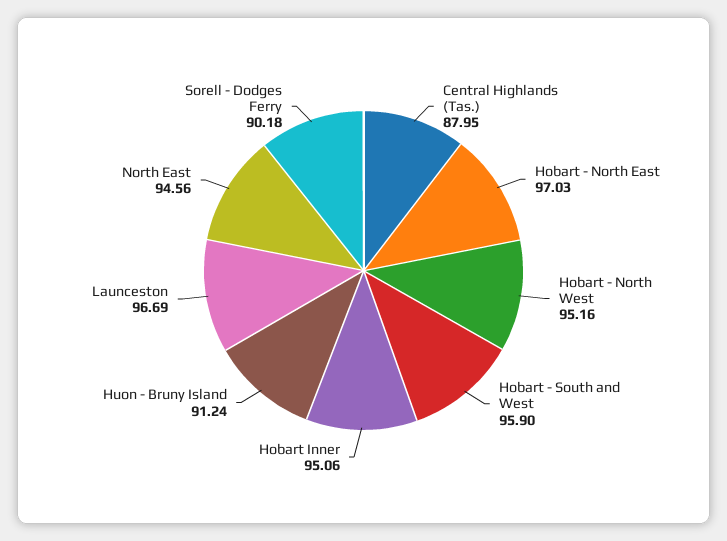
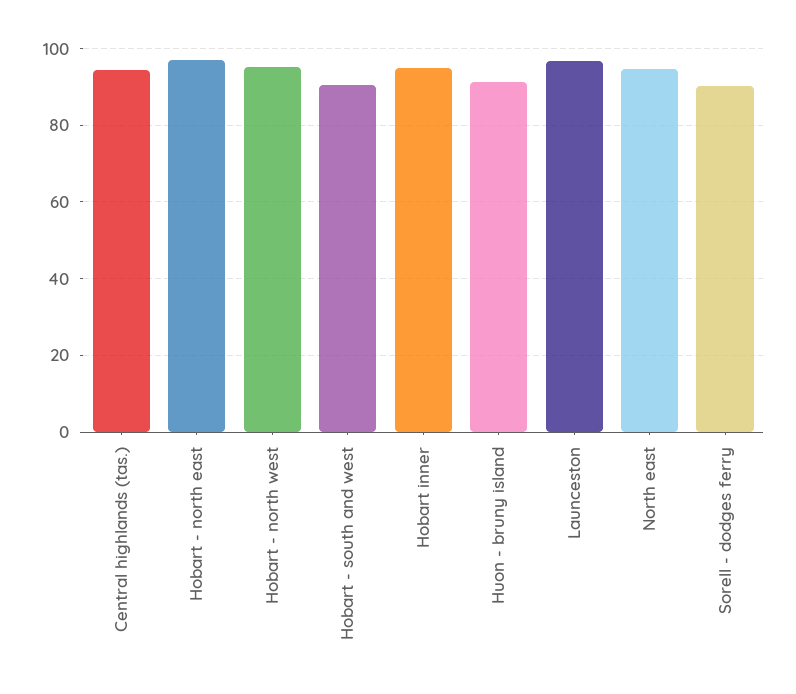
  {
-   "Central Highlands (Tas.)": 87.95,
+   "Central Highlands (Tas.)": 94,
    "Hobart - North East": 97.03,
    "Hobart - North West": 95.16,
-   "Hobart - South and West": 95.9,
+   "Hobart - South and West": 90,
    "Hobart Inner": 95.06,
    "Huon - Bruny Island": 91.24,
    "Launceston": 96.69,
    "North East": 94.56,
    "Sorell - Dodges Ferry": 90.18
  }

